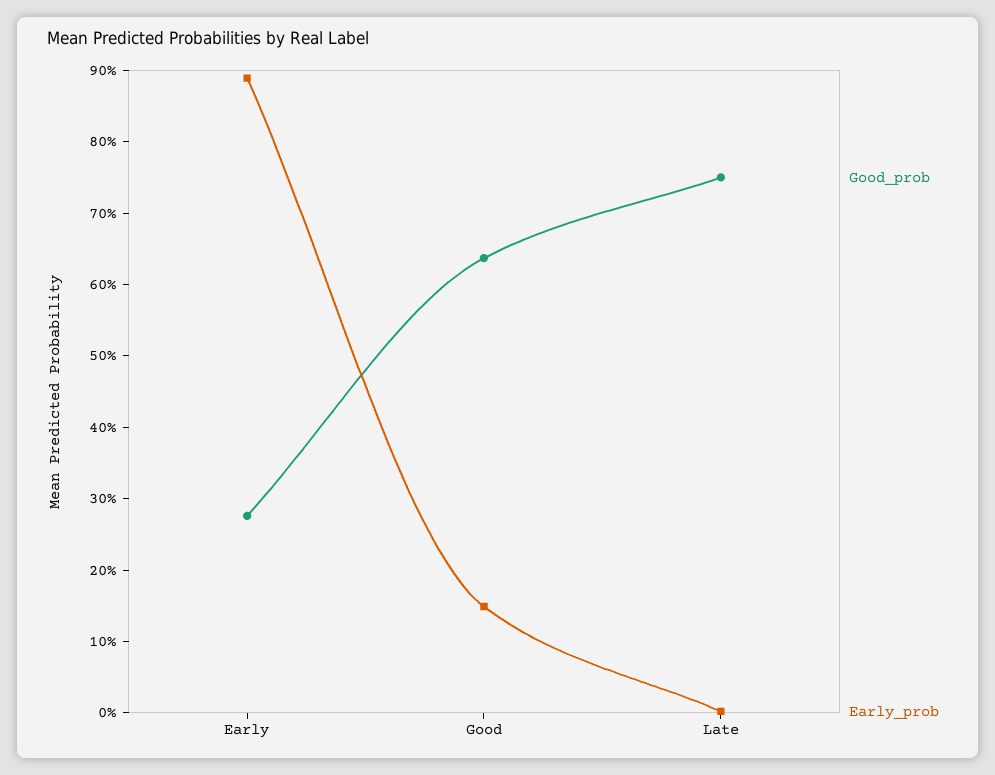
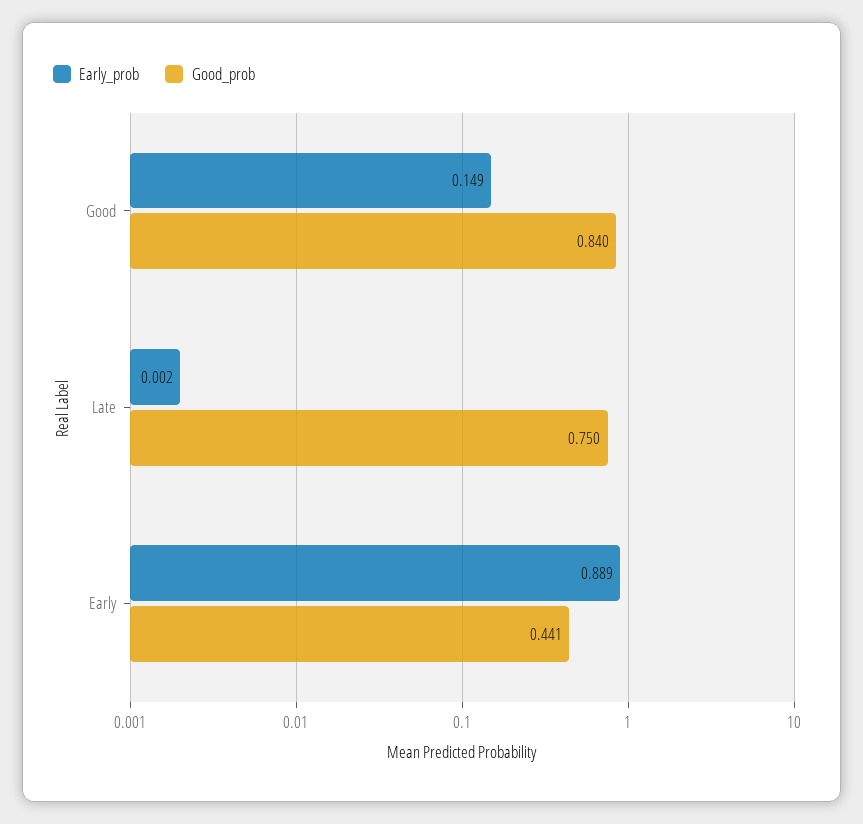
  {
    "Good_prob": {
-     "Early": 0.28,
+     "Early": 0.441,
-     "Good": 0.64,
+     "Good": 0.84,
      "Late": 0.75
    },
    "Early_prob": {
      "Early": 0.889,
      "Good": 0.149,
      "Late": 0.002
    }
  }

